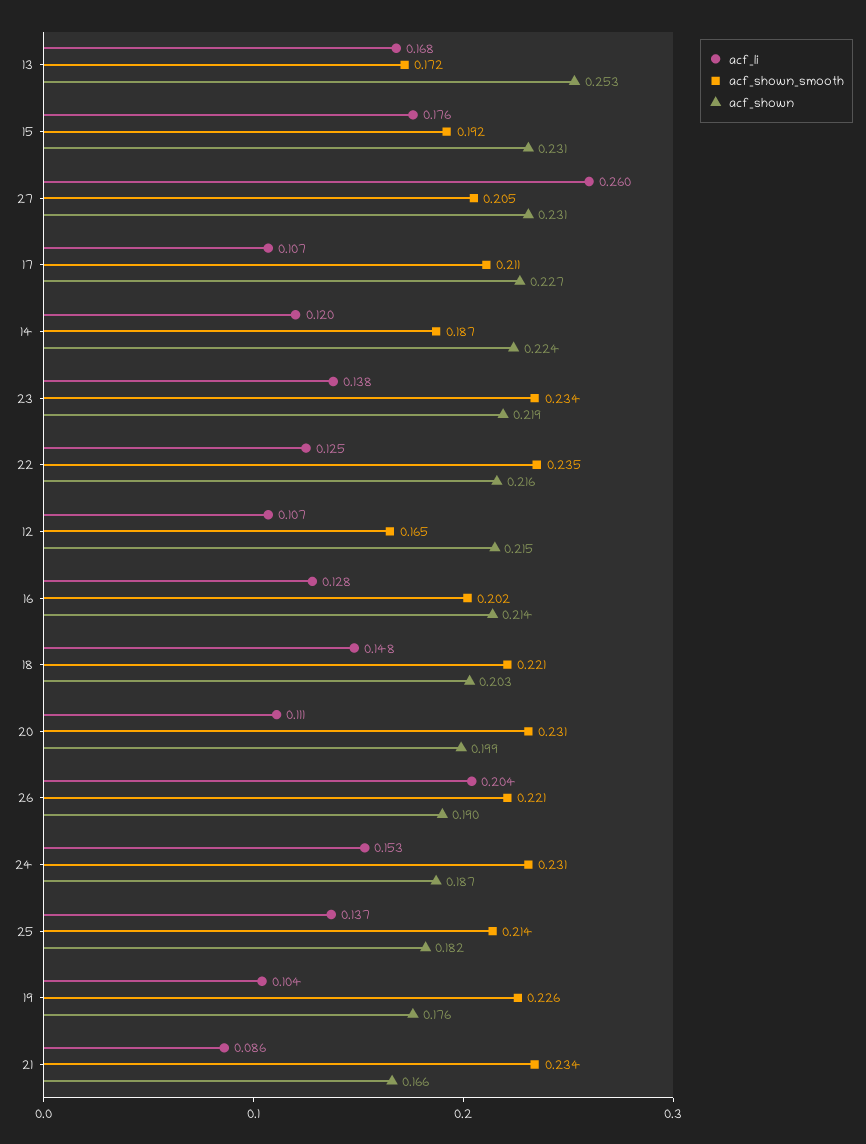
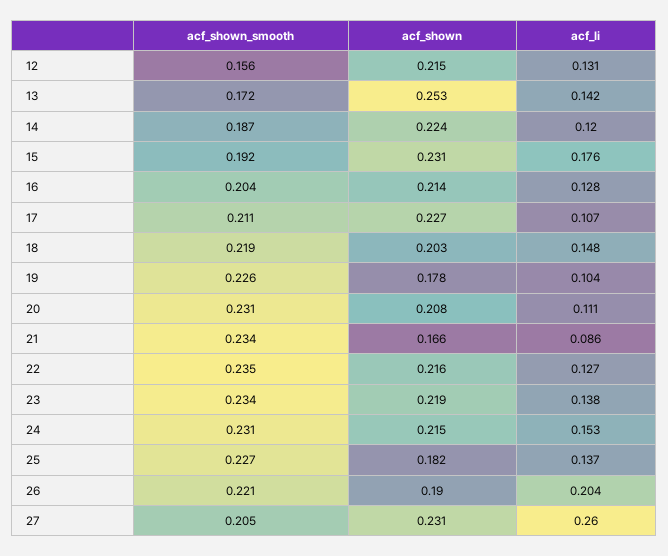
  {
    "acf_li": {
-     "13": 0.168,
+     "13": 0.142,
      "15": 0.176,
      "27": 0.26,
      "17": 0.107,
      "14": 0.12,
      "23": 0.138,
-     "22": 0.125,
+     "22": 0.127,
-     "12": 0.107,
+     "12": 0.131,
      "16": 0.128,
      "18": 0.148,
      "20": 0.111,
      "26": 0.204,
      "24": 0.153,
      "25": 0.137,
      "19": 0.104,
      "21": 0.086
    },
    "acf_shown_smooth": {
      "13": 0.172,
      "15": 0.192,
      "27": 0.205,
      "17": 0.211,
      "14": 0.187,
      "23": 0.234,
      "22": 0.235,
-     "12": 0.165,
+     "12": 0.156,
-     "16": 0.202,
+     "16": 0.204,
-     "18": 0.221,
+     "18": 0.219,
      "20": 0.231,
      "26": 0.221,
      "24": 0.231,
-     "25": 0.214,
+     "25": 0.227,
      "19": 0.226,
      "21": 0.234
    },
    "acf_shown": {
      "13": 0.253,
      "15": 0.231,
      "27": 0.231,
      "17": 0.227,
      "14": 0.224,
      "23": 0.219,
      "22": 0.216,
      "12": 0.215,
      "16": 0.214,
      "18": 0.203,
-     "20": 0.199,
+     "20": 0.208,
      "26": 0.19,
-     "24": 0.187,
+     "24": 0.215,
      "25": 0.182,
-     "19": 0.176,
+     "19": 0.178,
      "21": 0.166
    }
  }

